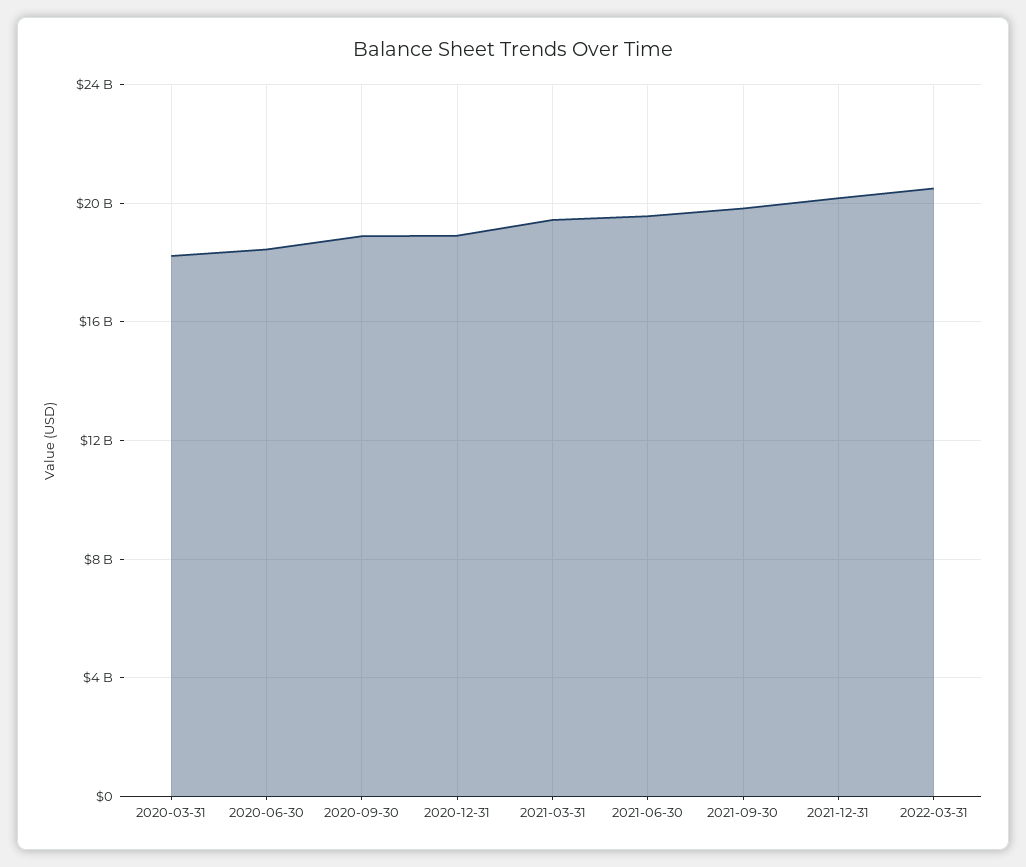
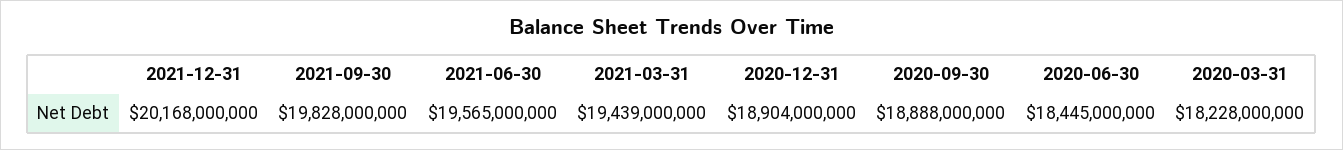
  {
    "2020-03-31": 18228000000,
    "2020-06-30": 18445000000,
    "2020-09-30": 18888000000,
    "2020-12-31": 18904000000,
    "2021-03-31": 19439000000,
    "2021-06-30": 19565000000,
    "2021-09-30": 19828000000,
-   "2021-12-31": 20168000000,
+   "2021-12-31": 20168000000
-   "2022-03-31": 20500000000
  }

